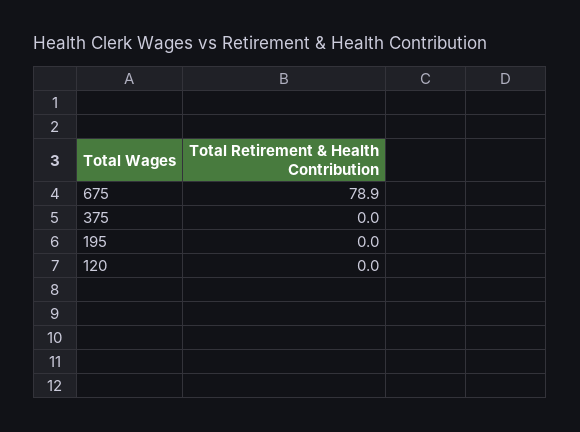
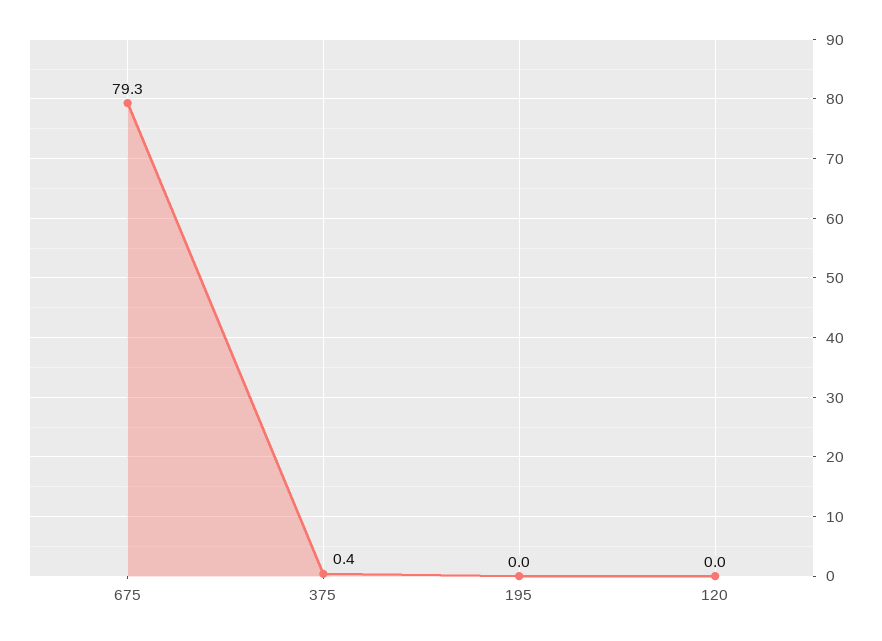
  {
-   "675": 78.9,
+   "675": 79.3,
-   "375": 0,
+   "375": 0.4,
    "195": 0,
    "120": 0
  }

